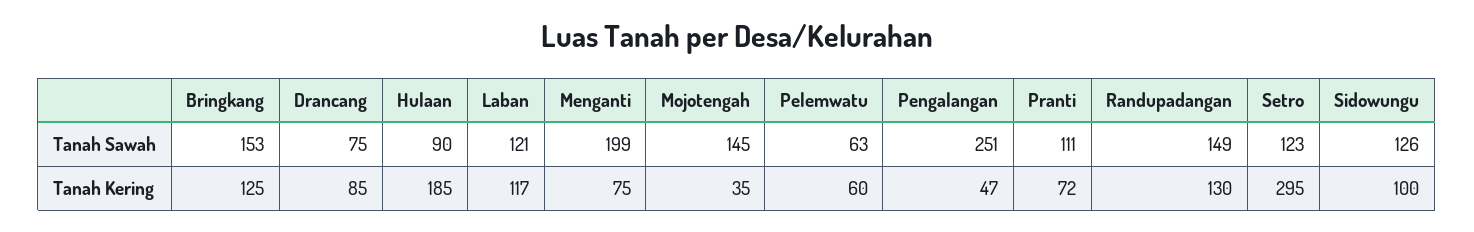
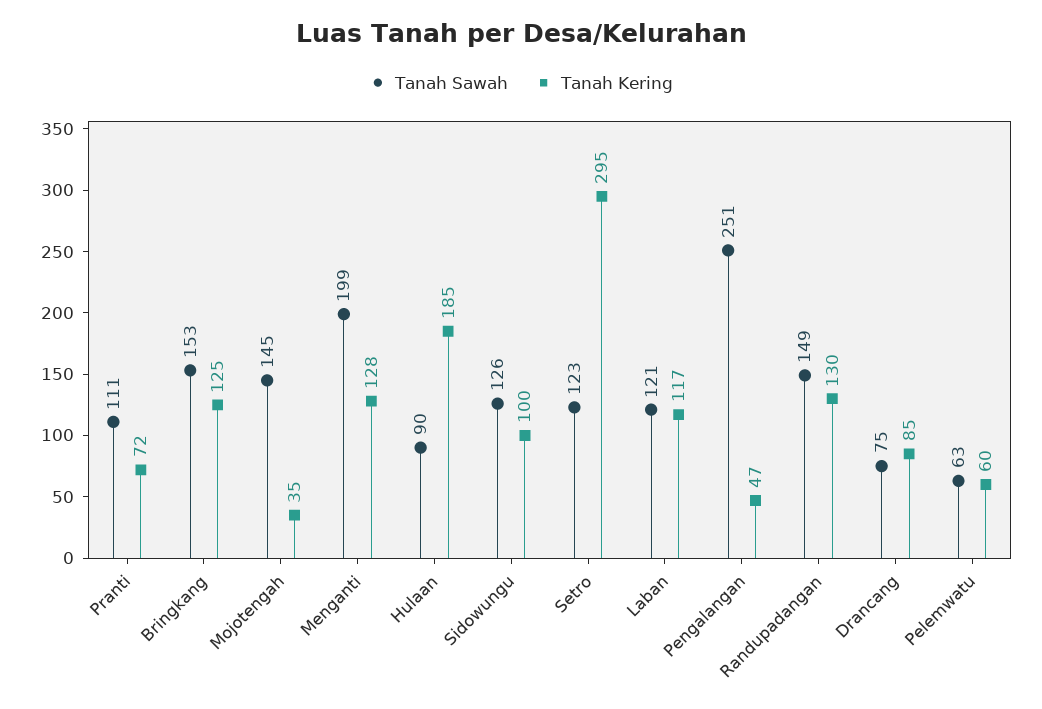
  {
    "Tanah Sawah": {
      "Bringkang": 153,
      "Drancang": 75,
      "Hulaan": 90,
      "Laban": 121,
      "Menganti": 199,
      "Mojotengah": 145,
      "Pelemwatu": 63,
      "Pengalangan": 251,
      "Pranti": 111,
      "Randupadangan": 149,
      "Setro": 123,
      "Sidowungu": 126
    },
    "Tanah Kering": {
      "Bringkang": 125,
      "Drancang": 85,
      "Hulaan": 185,
      "Laban": 117,
-     "Menganti": 75,
+     "Menganti": 128,
      "Mojotengah": 35,
      "Pelemwatu": 60,
      "Pengalangan": 47,
      "Pranti": 72,
      "Randupadangan": 130,
      "Setro": 295,
      "Sidowungu": 100
    }
  }

